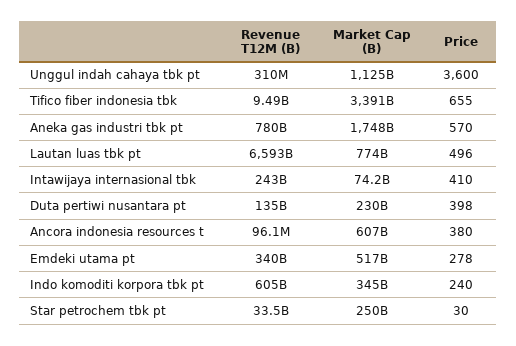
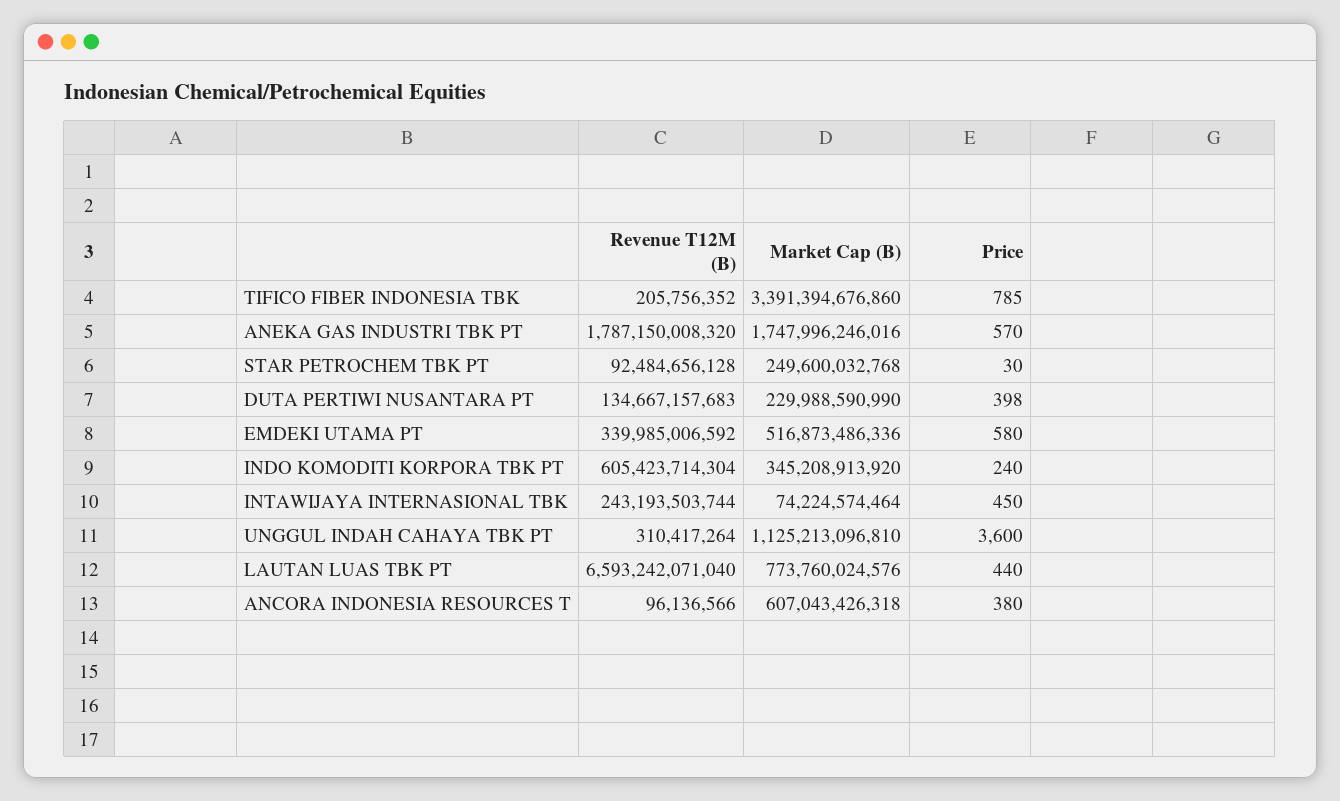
  {
    "Revenue T12M (B)": {
      "Unggul indah cahaya tbk pt": 310417264,
-     "Tifico fiber indonesia tbk": 9490000000,
+     "Tifico fiber indonesia tbk": 205756352,
-     "Aneka gas industri tbk pt": 780000000000,
+     "Aneka gas industri tbk pt": 1787150008320,
      "Lautan luas tbk pt": 6593242071040,
      "Intawijaya internasional tbk": 243193503744,
      "Duta pertiwi nusantara pt": 134667157683,
      "Ancora indonesia resources t": 96136566,
      "Emdeki utama pt": 339985006592,
      "Indo komoditi korpora tbk pt": 605423714304,
-     "Star petrochem tbk pt": 33500000000
+     "Star petrochem tbk pt": 92484656128
    },
    "Market Cap (B)": {
      "Unggul indah cahaya tbk pt": 1125213096810,
      "Tifico fiber indonesia tbk": 3391394676860,
      "Aneka gas industri tbk pt": 1747996246016,
      "Lautan luas tbk pt": 773760024576,
      "Intawijaya internasional tbk": 74224574464,
      "Duta pertiwi nusantara pt": 229988590990,
      "Ancora indonesia resources t": 607043426318,
      "Emdeki utama pt": 516873486336,
      "Indo komoditi korpora tbk pt": 345208913920,
      "Star petrochem tbk pt": 249600032768
    },
    "Price": {
      "Unggul indah cahaya tbk pt": 3600,
-     "Tifico fiber indonesia tbk": 655,
+     "Tifico fiber indonesia tbk": 785,
      "Aneka gas industri tbk pt": 570,
-     "Lautan luas tbk pt": 496,
+     "Lautan luas tbk pt": 440,
-     "Intawijaya internasional tbk": 410,
+     "Intawijaya internasional tbk": 450,
      "Duta pertiwi nusantara pt": 398,
      "Ancora indonesia resources t": 380,
-     "Emdeki utama pt": 278,
+     "Emdeki utama pt": 580,
      "Indo komoditi korpora tbk pt": 240,
      "Star petrochem tbk pt": 30
    }
  }

